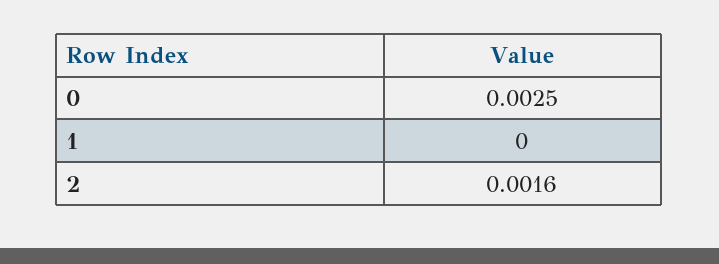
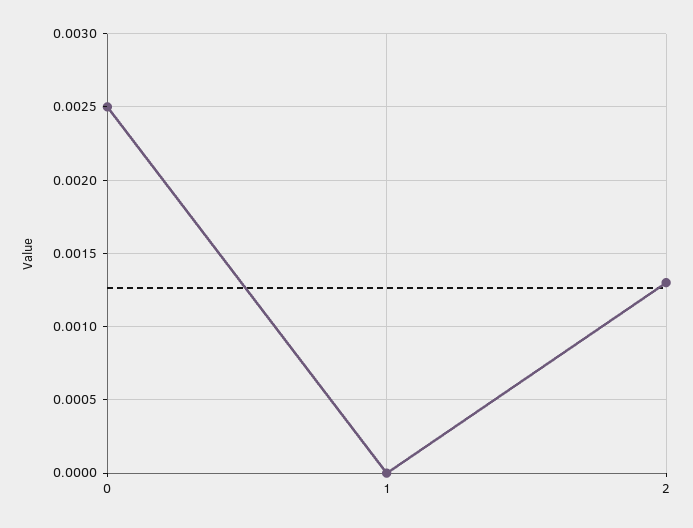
  {
    "0": 0.0025,
    "1": 0,
-   "2": 0.0016
+   "2": 0.0013
  }

